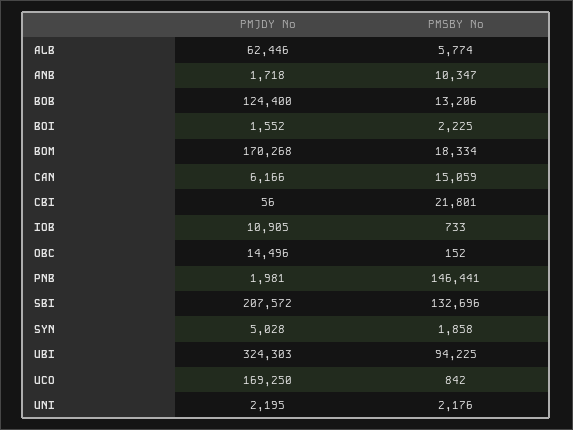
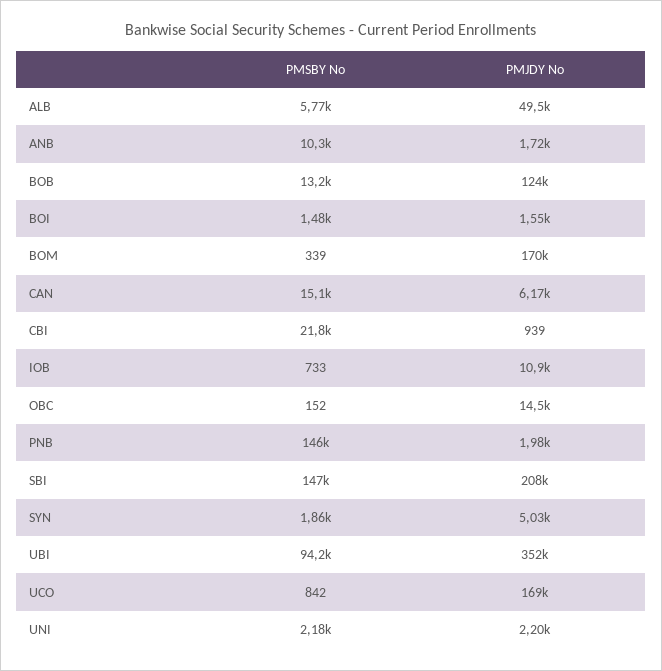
  {
    "PMJDY No": {
-     "ALB": 62446,
+     "ALB": 49500,
      "ANB": 1718,
      "BOB": 124400,
      "BOI": 1552,
      "BOM": 170268,
      "CAN": 6166,
-     "CBI": 56,
+     "CBI": 939,
      "IOB": 10905,
      "OBC": 14496,
      "PNB": 1981,
      "SBI": 207572,
      "SYN": 5028,
-     "UBI": 324303,
+     "UBI": 352000,
      "UCO": 169250,
      "UNI": 2195
    },
    "PMSBY No": {
      "ALB": 5774,
      "ANB": 10347,
      "BOB": 13206,
-     "BOI": 2225,
+     "BOI": 1480,
-     "BOM": 18334,
+     "BOM": 339,
      "CAN": 15059,
      "CBI": 21801,
      "IOB": 733,
      "OBC": 152,
      "PNB": 146441,
-     "SBI": 132696,
+     "SBI": 147000,
      "SYN": 1858,
      "UBI": 94225,
      "UCO": 842,
      "UNI": 2176
    }
  }

